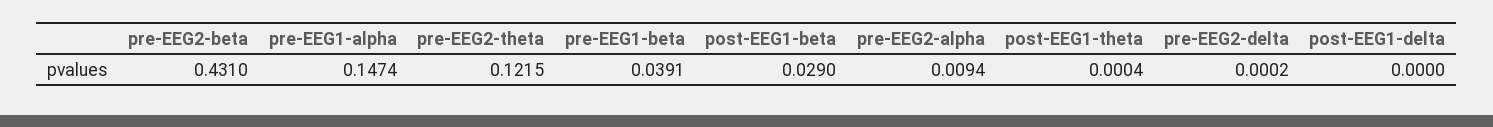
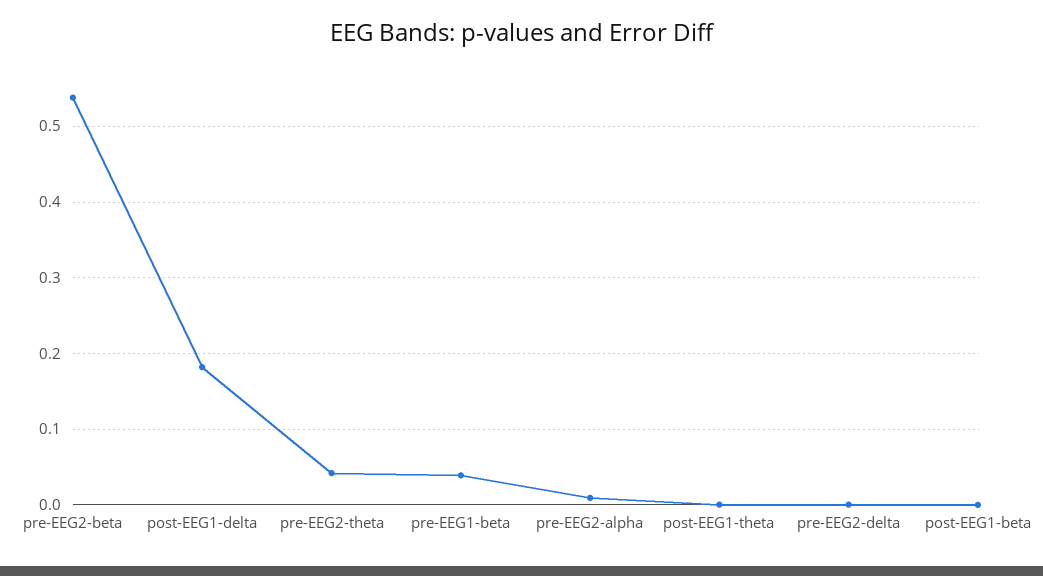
  {
-   "pre-EEG2-beta": 0.431,
+   "pre-EEG2-beta": 0.54,
-   "pre-EEG1-alpha": 0.1474,
-   "pre-EEG2-theta": 0.1215,
+   "pre-EEG2-theta": 0.04,
    "pre-EEG1-beta": 0.0391,
-   "post-EEG1-beta": 0.029,
+   "post-EEG1-beta": 0,
    "pre-EEG2-alpha": 0.0094,
    "post-EEG1-theta": 0.0004,
    "pre-EEG2-delta": 0.0002,
-   "post-EEG1-delta": 0
+   "post-EEG1-delta": 0.18
  }

